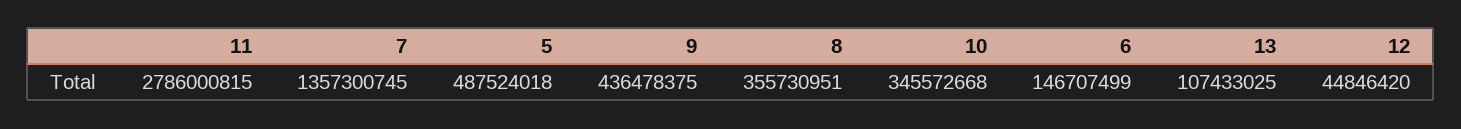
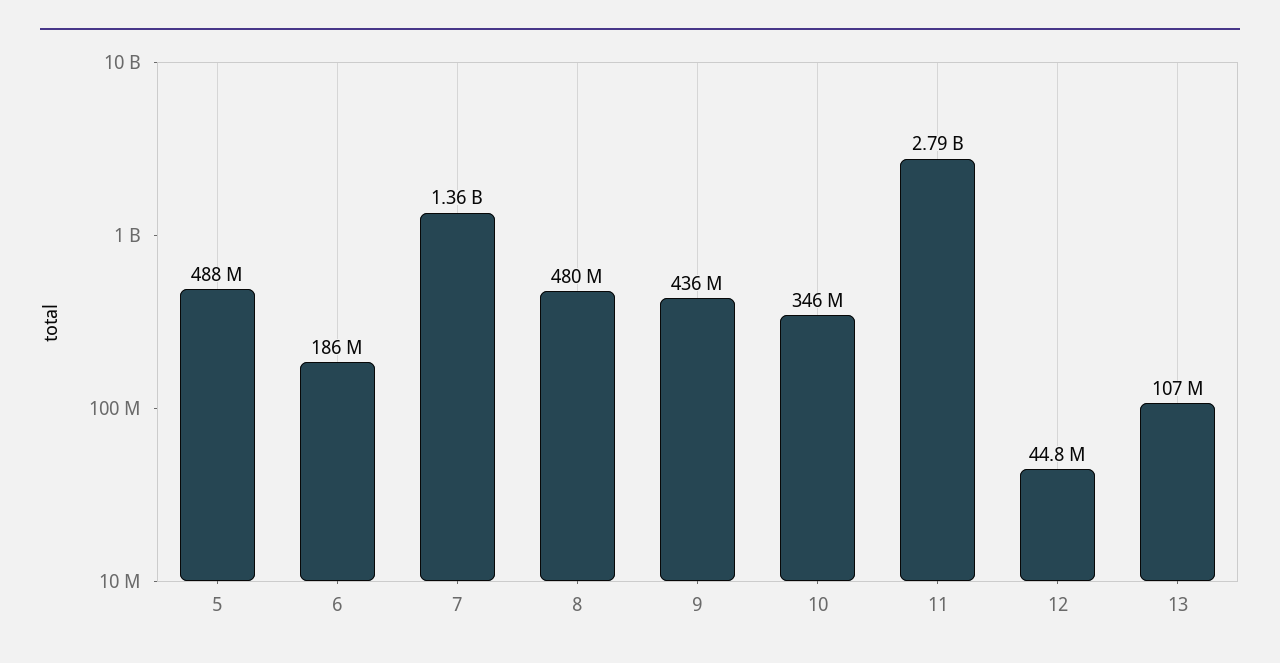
  {
    "11": 2786000815,
    "7": 1357300745,
    "5": 487524018,
    "9": 436478375,
-   "8": 355730951,
+   "8": 480000000,
    "10": 345572668,
-   "6": 146707499,
+   "6": 186000000,
    "13": 107433025,
    "12": 44846420
  }

